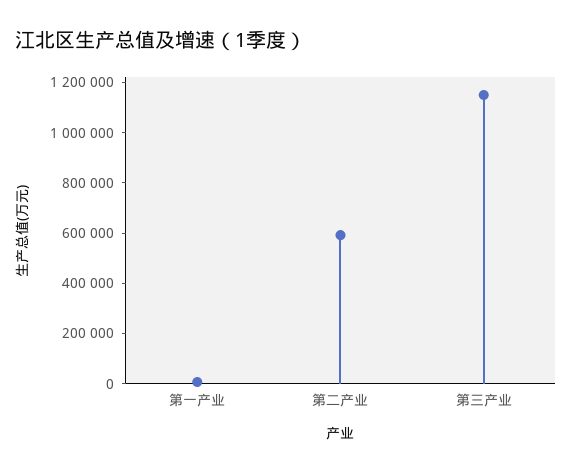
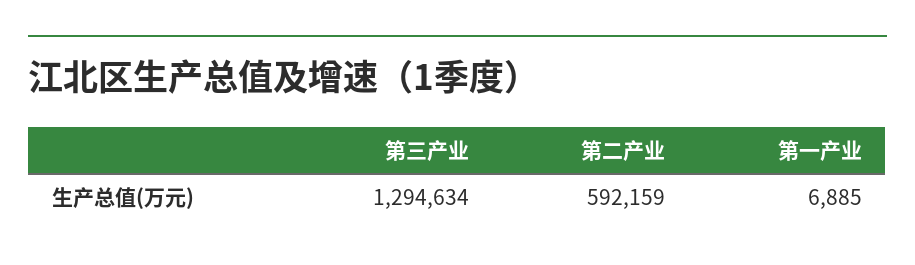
  {
    "第一产业": 6885,
    "第二产业": 592159,
-   "第三产业": 1150000
+   "第三产业": 1294634
  }

